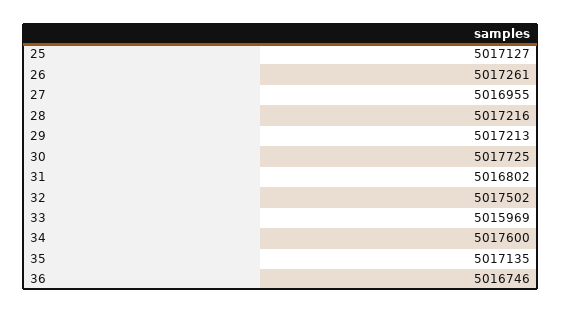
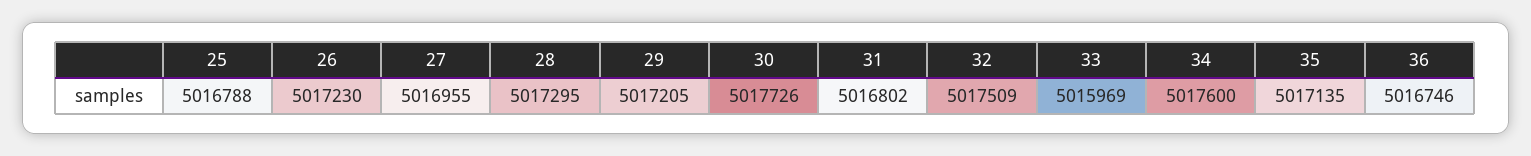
  {
-   "25": 5017127,
+   "25": 5016788,
-   "26": 5017261,
+   "26": 5017230,
    "27": 5016955,
-   "28": 5017216,
+   "28": 5017295,
-   "29": 5017213,
+   "29": 5017205,
-   "30": 5017725,
+   "30": 5017726,
    "31": 5016802,
-   "32": 5017502,
+   "32": 5017509,
    "33": 5015969,
    "34": 5017600,
    "35": 5017135,
    "36": 5016746
  }

